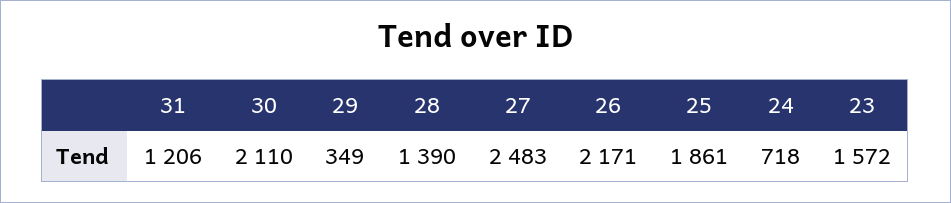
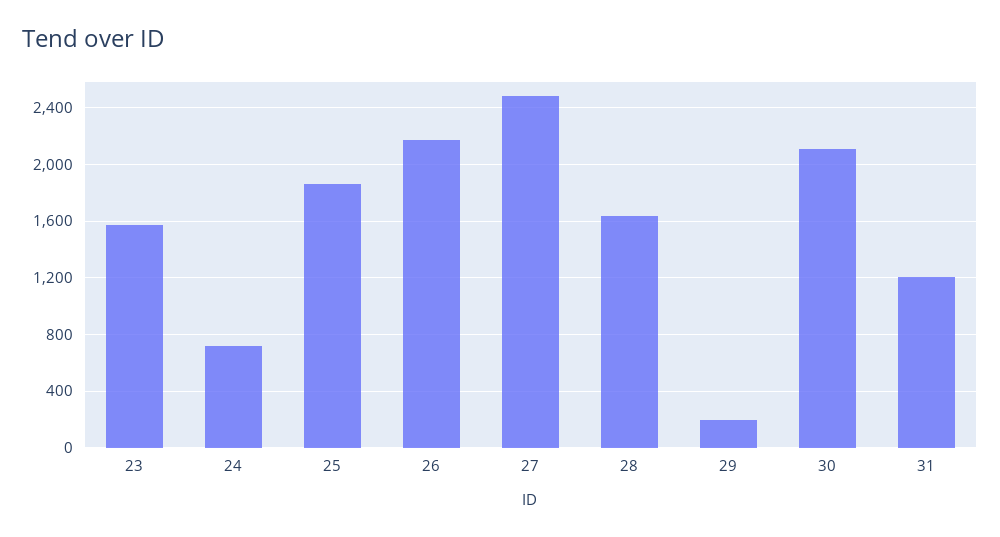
  {
    "31": 1206,
    "30": 2110,
-   "29": 349,
+   "29": 200,
-   "28": 1390,
+   "28": 1650,
    "27": 2483,
    "26": 2171,
    "25": 1861,
    "24": 718,
    "23": 1572
  }

